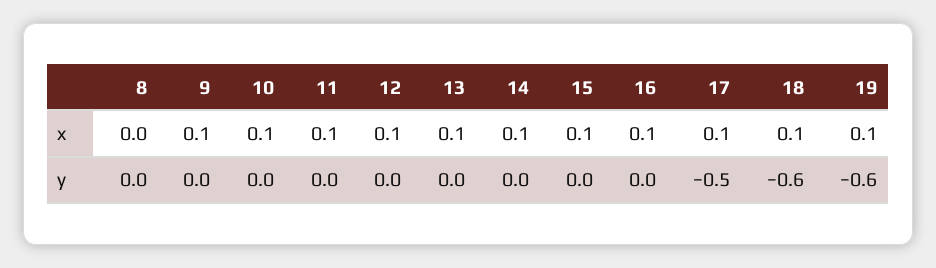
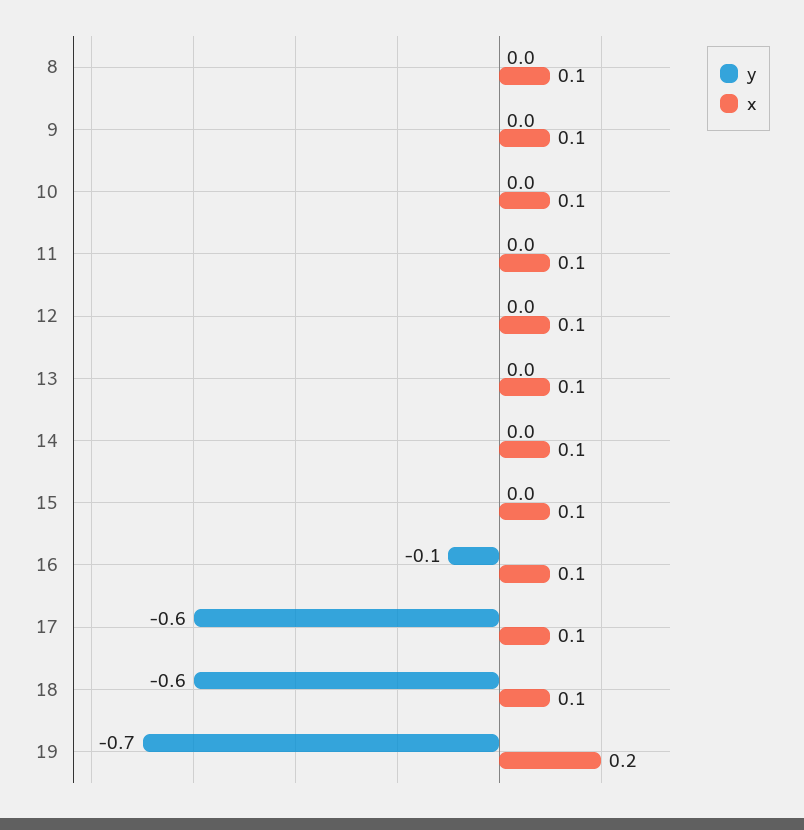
  {
    "x": {
-     "8": 0,
+     "8": 0.1,
      "9": 0.1,
      "10": 0.1,
      "11": 0.1,
      "12": 0.1,
      "13": 0.1,
      "14": 0.1,
      "15": 0.1,
      "16": 0.1,
      "17": 0.1,
      "18": 0.1,
-     "19": 0.1
+     "19": 0.2
    },
    "y": {
      "8": 0,
      "9": 0,
      "10": 0,
      "11": 0,
      "12": 0,
      "13": 0,
      "14": 0,
      "15": 0,
-     "16": 0,
+     "16": -0.1,
-     "17": -0.5,
+     "17": -0.6,
      "18": -0.6,
-     "19": -0.6
+     "19": -0.7
    }
  }

